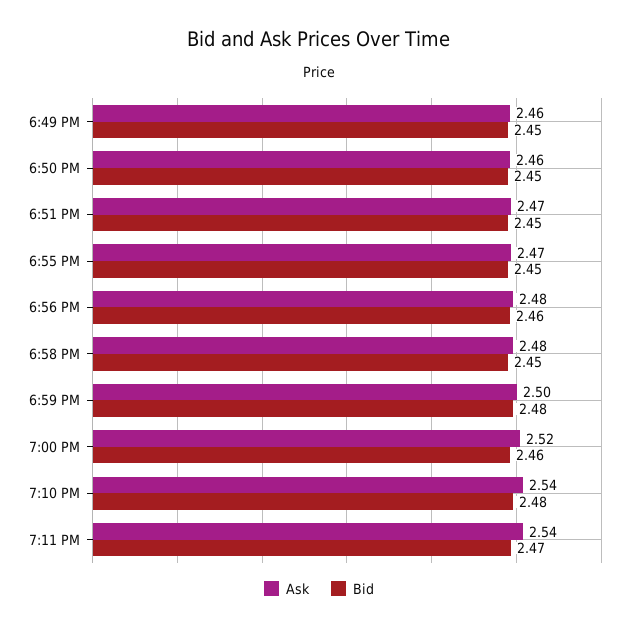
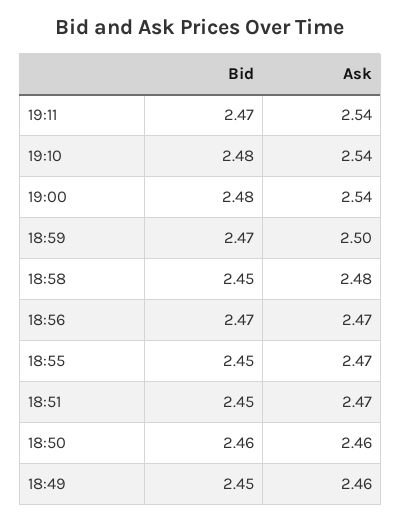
  {
    "Ask": {
      "6:49 PM": 2.46,
      "6:50 PM": 2.46,
      "6:51 PM": 2.47,
      "6:55 PM": 2.47,
-     "6:56 PM": 2.48,
+     "6:56 PM": 2.47,
      "6:58 PM": 2.48,
      "6:59 PM": 2.5,
-     "7:00 PM": 2.52,
+     "7:00 PM": 2.54,
      "7:10 PM": 2.54,
      "7:11 PM": 2.54
    },
    "Bid": {
      "6:49 PM": 2.45,
-     "6:50 PM": 2.45,
+     "6:50 PM": 2.46,
      "6:51 PM": 2.45,
      "6:55 PM": 2.45,
-     "6:56 PM": 2.46,
+     "6:56 PM": 2.47,
      "6:58 PM": 2.45,
-     "6:59 PM": 2.48,
+     "6:59 PM": 2.47,
-     "7:00 PM": 2.46,
+     "7:00 PM": 2.48,
      "7:10 PM": 2.48,
      "7:11 PM": 2.47
    }
  }

